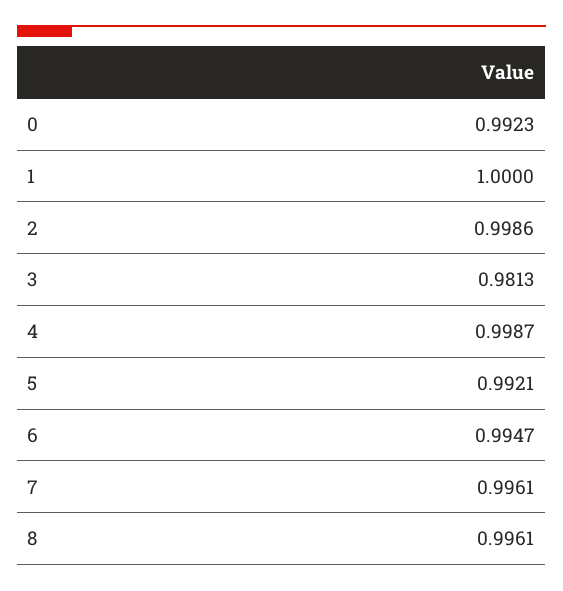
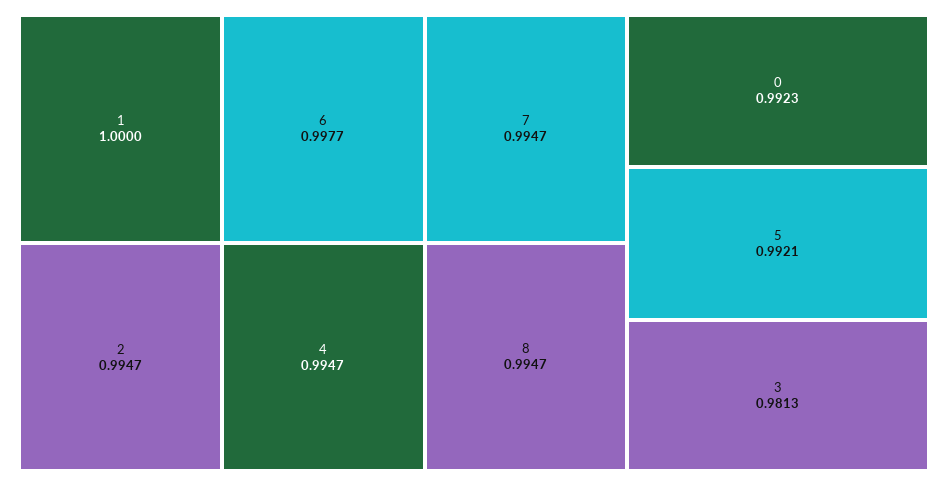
  {
    "0": 0.9923,
    "1": 1,
-   "2": 0.9986,
+   "2": 0.9947,
    "3": 0.9813,
-   "4": 0.9987,
+   "4": 0.9947,
    "5": 0.9921,
-   "6": 0.9947,
+   "6": 0.9977,
-   "7": 0.9961,
+   "7": 0.9947,
-   "8": 0.9961
+   "8": 0.9947
  }

